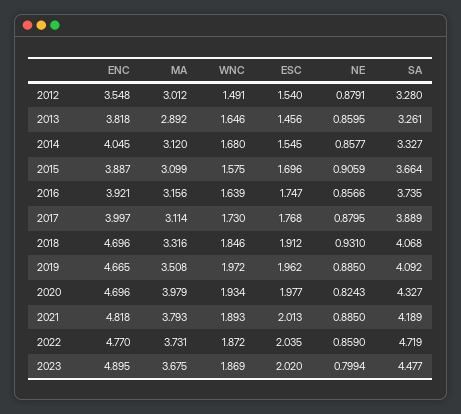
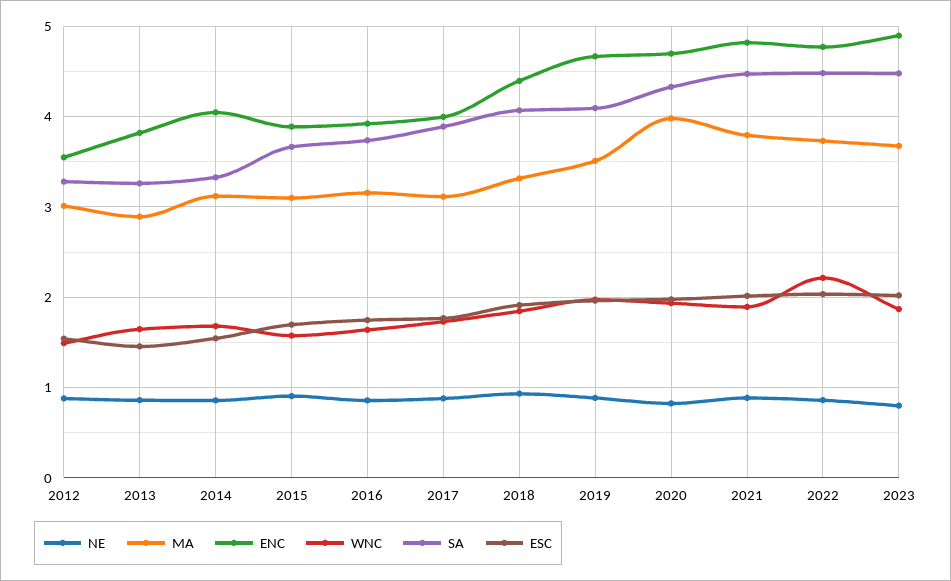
  {
    "ENC": {
      "2012": 3.548,
      "2013": 3.818,
      "2014": 4.045,
      "2015": 3.887,
      "2016": 3.921,
      "2017": 3.997,
-     "2018": 4.696,
+     "2018": 4.4,
      "2019": 4.665,
      "2020": 4.696,
      "2021": 4.818,
      "2022": 4.77,
      "2023": 4.895
    },
    "MA": {
      "2012": 3.012,
      "2013": 2.892,
      "2014": 3.12,
      "2015": 3.099,
      "2016": 3.156,
      "2017": 3.114,
      "2018": 3.316,
      "2019": 3.508,
      "2020": 3.979,
      "2021": 3.793,
      "2022": 3.731,
      "2023": 3.675
    },
    "WNC": {
      "2012": 1.491,
      "2013": 1.646,
      "2014": 1.68,
      "2015": 1.575,
      "2016": 1.639,
      "2017": 1.73,
      "2018": 1.846,
      "2019": 1.972,
      "2020": 1.934,
      "2021": 1.893,
-     "2022": 1.872,
+     "2022": 2.2,
      "2023": 1.869
    },
    "ESC": {
      "2012": 1.54,
      "2013": 1.456,
      "2014": 1.545,
      "2015": 1.696,
      "2016": 1.747,
      "2017": 1.768,
      "2018": 1.912,
      "2019": 1.962,
      "2020": 1.977,
      "2021": 2.013,
      "2022": 2.035,
      "2023": 2.02
    },
    "NE": {
      "2012": 0.8791,
      "2013": 0.8595,
      "2014": 0.8577,
      "2015": 0.9059,
      "2016": 0.8566,
      "2017": 0.8795,
      "2018": 0.931,
      "2019": 0.885,
      "2020": 0.8243,
      "2021": 0.885,
      "2022": 0.859,
      "2023": 0.7994
    },
    "SA": {
      "2012": 3.28,
      "2013": 3.261,
      "2014": 3.327,
      "2015": 3.664,
      "2016": 3.735,
      "2017": 3.889,
      "2018": 4.068,
      "2019": 4.092,
      "2020": 4.327,
-     "2021": 4.189,
+     "2021": 4.5,
-     "2022": 4.719,
+     "2022": 4.5,
      "2023": 4.477
    }
  }

